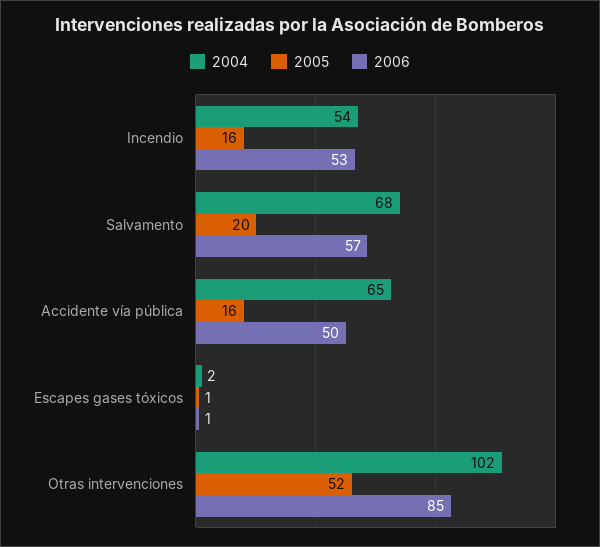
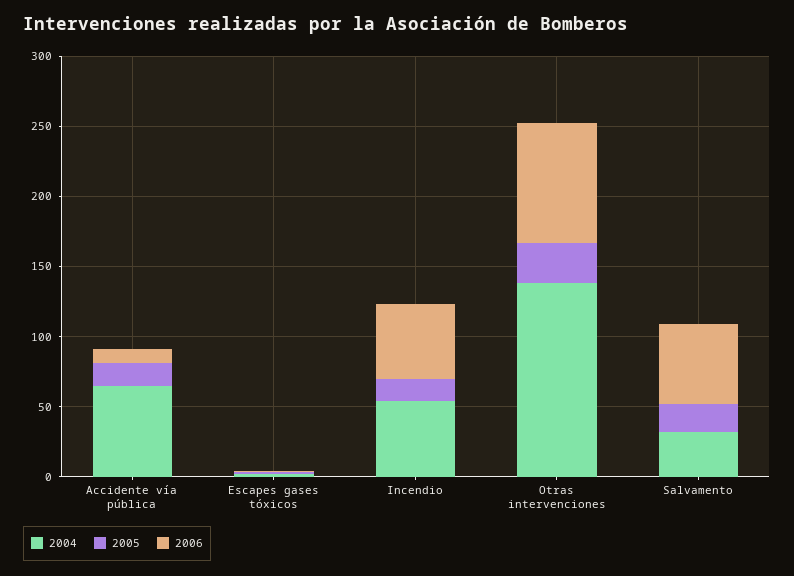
  {
    "2004": {
      "Incendio": 54,
-     "Salvamento": 68,
+     "Salvamento": 30,
      "Accidente vía pública": 65,
      "Escapes gases tóxicos": 2,
-     "Otras intervenciones": 102
+     "Otras intervenciones": 140
    },
    "2005": {
      "Incendio": 16,
      "Salvamento": 20,
      "Accidente vía pública": 16,
      "Escapes gases tóxicos": 1,
-     "Otras intervenciones": 52
+     "Otras intervenciones": 30
    },
    "2006": {
      "Incendio": 53,
      "Salvamento": 57,
-     "Accidente vía pública": 50,
+     "Accidente vía pública": 10,
      "Escapes gases tóxicos": 1,
      "Otras intervenciones": 85
    }
  }

